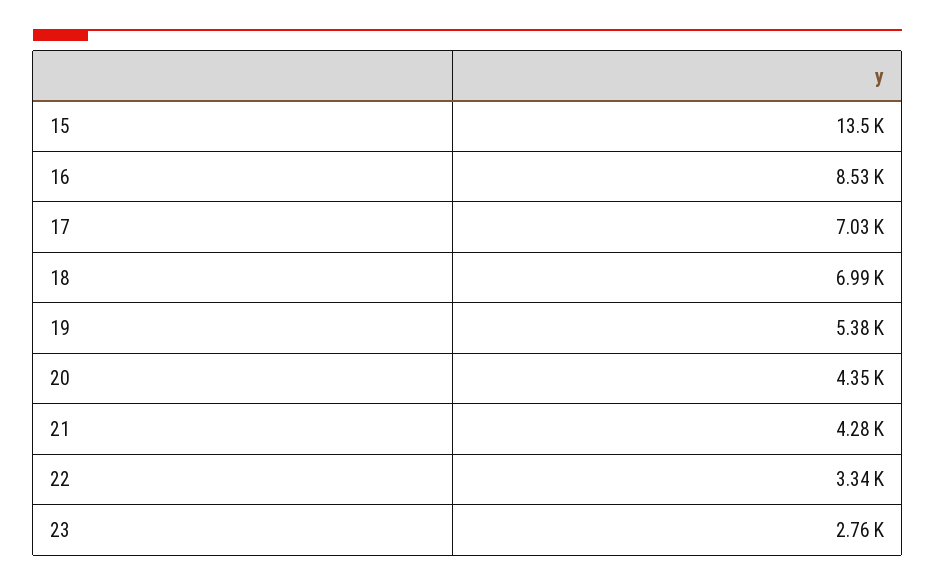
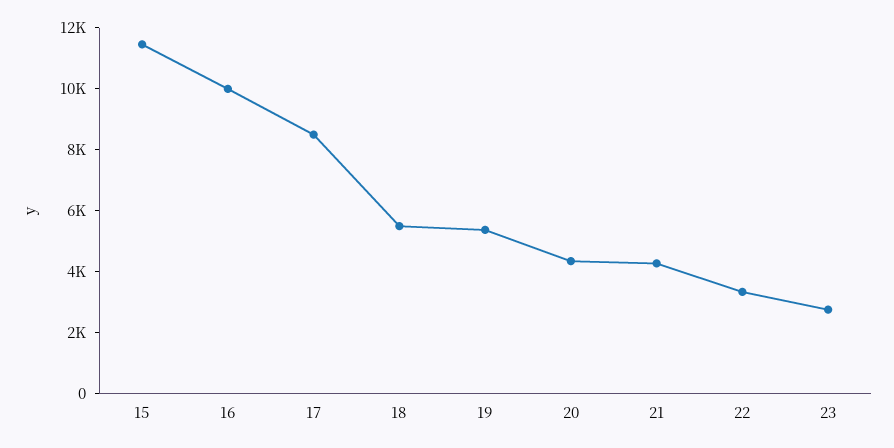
  {
-   "15": 13500,
+   "15": 11500,
-   "16": 8530,
+   "16": 10000,
-   "17": 7030,
+   "17": 8500,
-   "18": 6990,
+   "18": 5500,
    "19": 5380,
    "20": 4350,
    "21": 4280,
    "22": 3340,
    "23": 2760
  }

